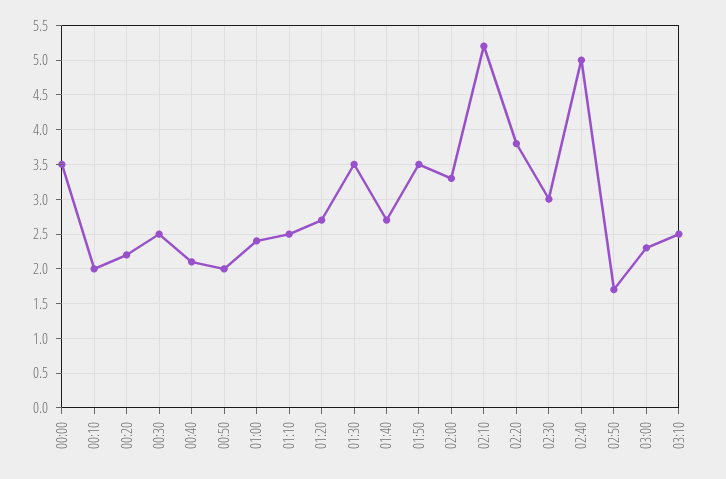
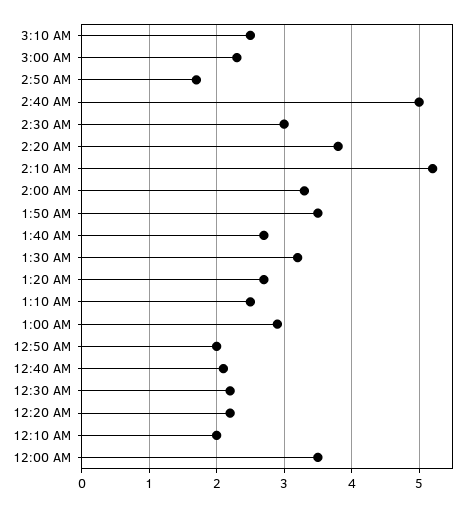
  {
    "00:00": 3.5,
    "00:10": 2,
    "00:20": 2.2,
-   "00:30": 2.5,
+   "00:30": 2.2,
    "00:40": 2.1,
    "00:50": 2,
-   "01:00": 2.4,
+   "01:00": 2.9,
    "01:10": 2.5,
    "01:20": 2.7,
-   "01:30": 3.5,
+   "01:30": 3.2,
    "01:40": 2.7,
    "01:50": 3.5,
    "02:00": 3.3,
    "02:10": 5.2,
    "02:20": 3.8,
    "02:30": 3,
    "02:40": 5,
    "02:50": 1.7,
    "03:00": 2.3,
    "03:10": 2.5
  }

